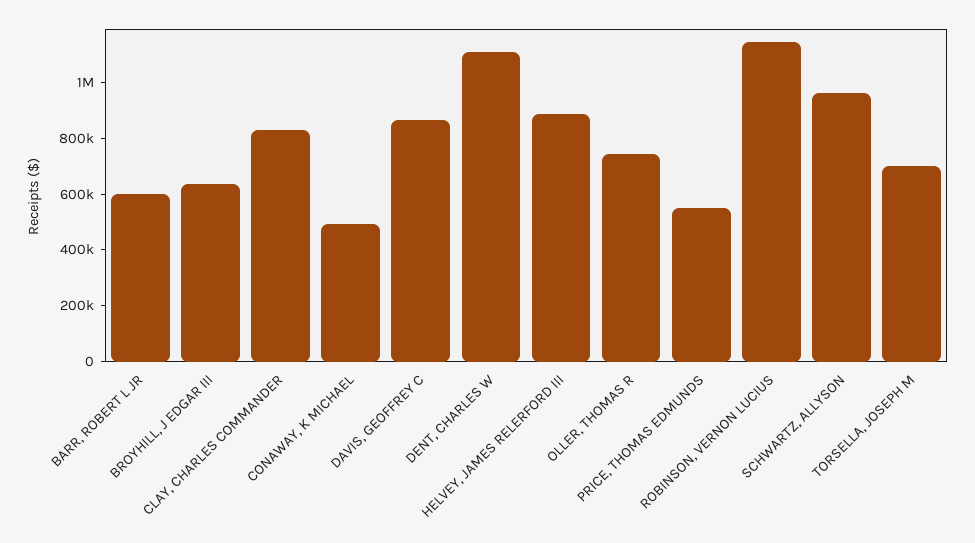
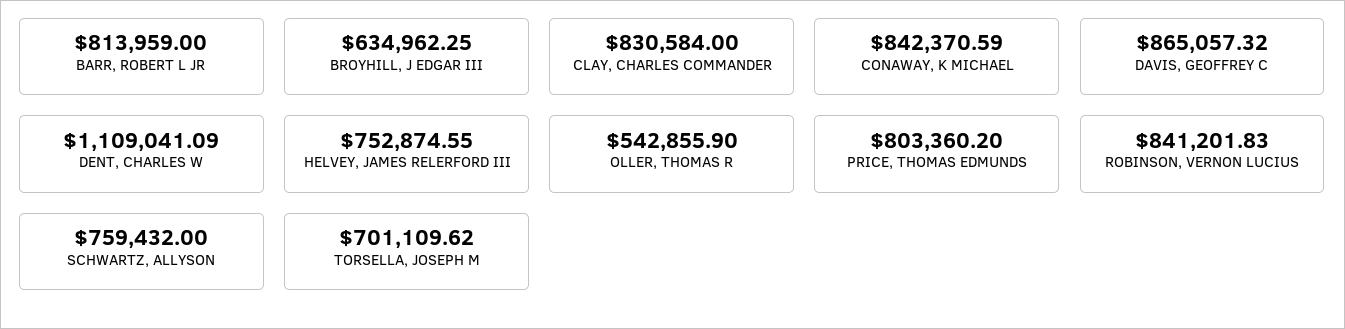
  {
-   "BARR, ROBERT L JR": 600000,
+   "BARR, ROBERT L JR": 813959,
    "BROYHILL, J EDGAR III": 634962.25,
    "CLAY, CHARLES COMMANDER": 830584,
-   "CONAWAY, K MICHAEL": 500000,
+   "CONAWAY, K MICHAEL": 842370.59,
    "DAVIS, GEOFFREY C": 865057.32,
    "DENT, CHARLES W": 1109041.09,
-   "HELVEY, JAMES RELERFORD III": 900000,
+   "HELVEY, JAMES RELERFORD III": 752874.55,
-   "OLLER, THOMAS R": 750000,
+   "OLLER, THOMAS R": 542855.9,
-   "PRICE, THOMAS EDMUNDS": 550000,
+   "PRICE, THOMAS EDMUNDS": 803360.2,
-   "ROBINSON, VERNON LUCIUS": 1150000,
+   "ROBINSON, VERNON LUCIUS": 841201.83,
-   "SCHWARTZ, ALLYSON": 950000,
+   "SCHWARTZ, ALLYSON": 759432,
    "TORSELLA, JOSEPH M": 701109.62
  }

